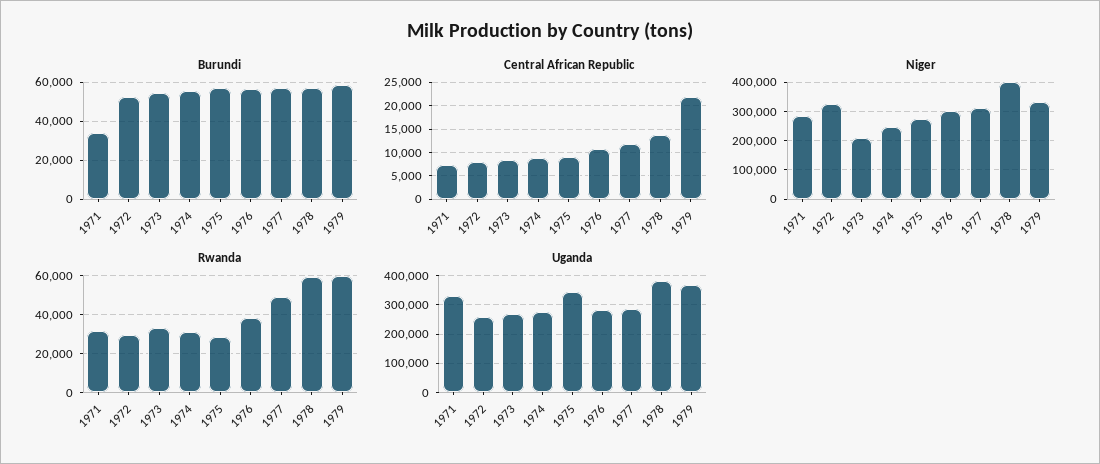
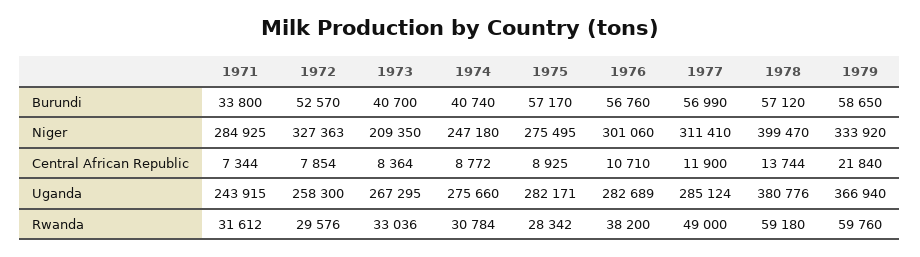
  {
    "Burundi": {
      "1971": 33800,
      "1972": 52570,
-     "1973": 55000,
+     "1973": 40700,
-     "1974": 55000,
+     "1974": 40740,
      "1975": 57170,
      "1976": 56760,
      "1977": 56990,
      "1978": 57120,
      "1979": 58650
    },
    "Central African Republic": {
      "1971": 7344,
      "1972": 7854,
      "1973": 8364,
      "1974": 8772,
      "1975": 8925,
      "1976": 10710,
      "1977": 11900,
      "1978": 13744,
      "1979": 21840
    },
    "Niger": {
      "1971": 284925,
      "1972": 327363,
      "1973": 209350,
      "1974": 247180,
      "1975": 275495,
      "1976": 301060,
      "1977": 311410,
      "1978": 399470,
      "1979": 333920
    },
    "Rwanda": {
      "1971": 31612,
      "1972": 29576,
      "1973": 33036,
      "1974": 30784,
      "1975": 28342,
      "1976": 38200,
      "1977": 49000,
      "1978": 59180,
      "1979": 59760
    },
    "Uganda": {
-     "1971": 325000,
+     "1971": 243915,
      "1972": 258300,
      "1973": 267295,
      "1974": 275660,
-     "1975": 350000,
+     "1975": 282171,
      "1976": 282689,
      "1977": 285124,
      "1978": 380776,
      "1979": 366940
    }
  }

